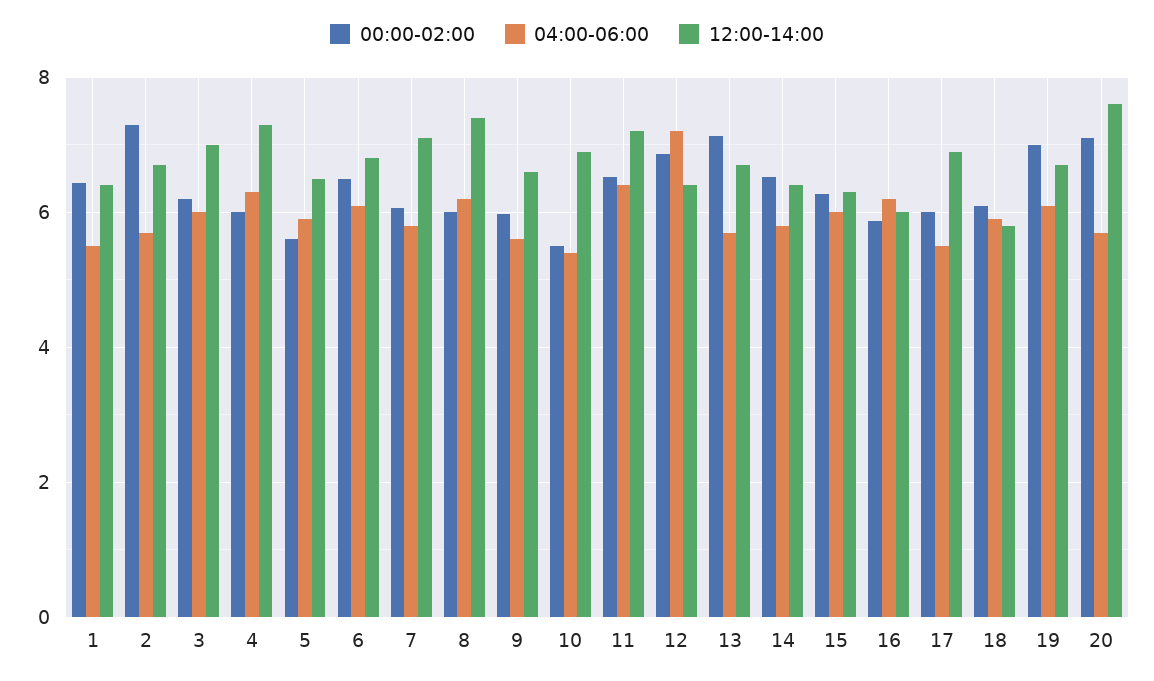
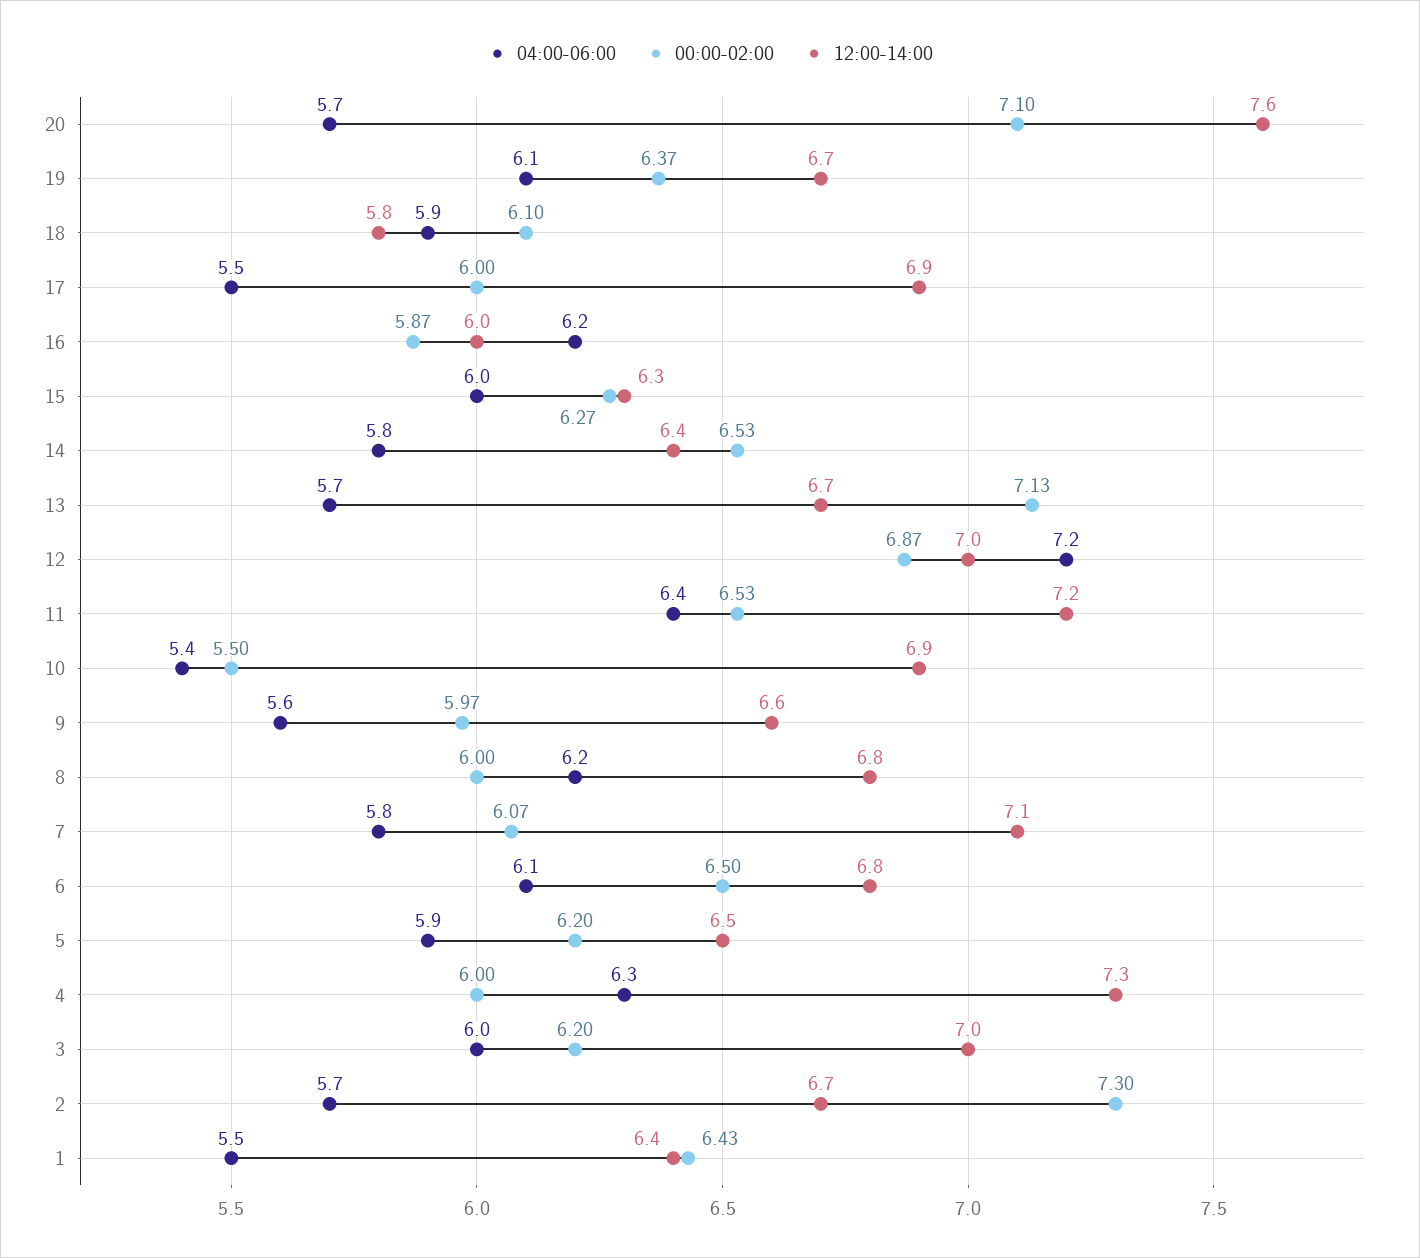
  {
    "00:00-02:00": {
      "1": 6.43,
      "2": 7.3,
      "3": 6.2,
      "4": 6,
-     "5": 5.6,
+     "5": 6.2,
      "6": 6.5,
      "7": 6.07,
      "8": 6,
      "9": 5.97,
      "10": 5.5,
      "11": 6.53,
      "12": 6.87,
      "13": 7.13,
      "14": 6.53,
      "15": 6.27,
      "16": 5.87,
      "17": 6,
      "18": 6.1,
-     "19": 7,
+     "19": 6.37,
      "20": 7.1
    },
    "04:00-06:00": {
      "1": 5.5,
      "2": 5.7,
      "3": 6,
      "4": 6.3,
      "5": 5.9,
      "6": 6.1,
      "7": 5.8,
      "8": 6.2,
      "9": 5.6,
      "10": 5.4,
      "11": 6.4,
      "12": 7.2,
      "13": 5.7,
      "14": 5.8,
      "15": 6,
      "16": 6.2,
      "17": 5.5,
      "18": 5.9,
      "19": 6.1,
      "20": 5.7
    },
    "12:00-14:00": {
      "1": 6.4,
      "2": 6.7,
      "3": 7,
      "4": 7.3,
      "5": 6.5,
      "6": 6.8,
      "7": 7.1,
-     "8": 7.4,
+     "8": 6.8,
      "9": 6.6,
      "10": 6.9,
      "11": 7.2,
-     "12": 6.4,
+     "12": 7,
      "13": 6.7,
      "14": 6.4,
      "15": 6.3,
      "16": 6,
      "17": 6.9,
      "18": 5.8,
      "19": 6.7,
      "20": 7.6
    }
  }

